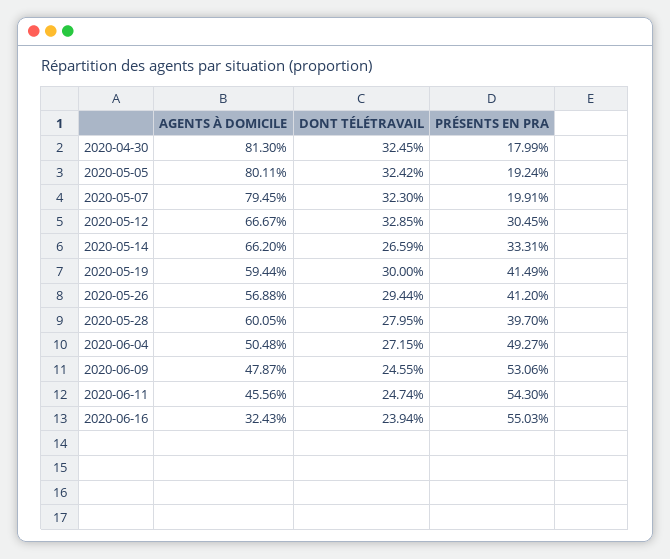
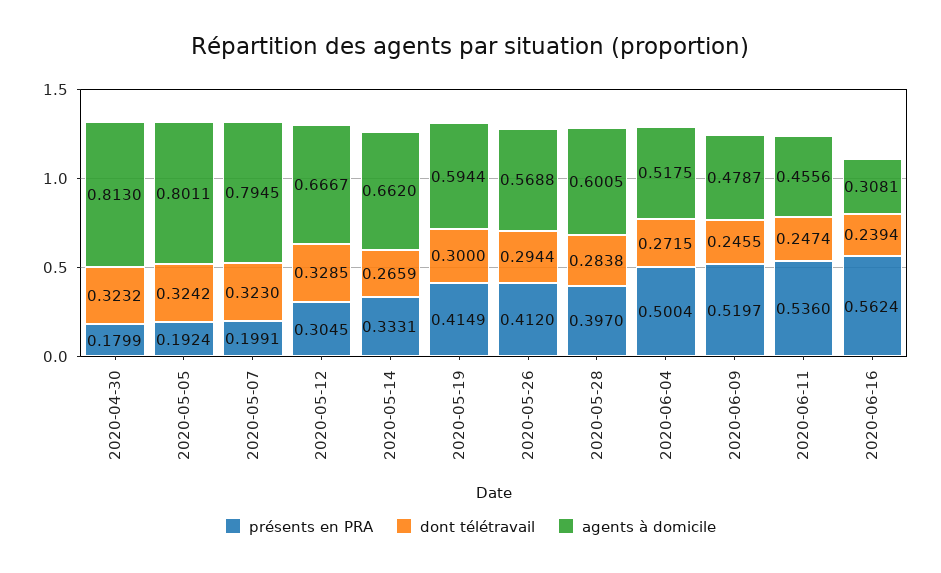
  {
    "AGENTS À DOMICILE": {
      "2020-04-30": 0.813,
      "2020-05-05": 0.8011,
      "2020-05-07": 0.7945,
      "2020-05-12": 0.6667,
      "2020-05-14": 0.662,
      "2020-05-19": 0.5944,
      "2020-05-26": 0.5688,
      "2020-05-28": 0.6005,
-     "2020-06-04": 0.5048,
+     "2020-06-04": 0.5175,
      "2020-06-09": 0.4787,
      "2020-06-11": 0.4556,
-     "2020-06-16": 0.3243
+     "2020-06-16": 0.3081
    },
    "DONT TÉLÉTRAVAIL": {
-     "2020-04-30": 0.3245,
+     "2020-04-30": 0.3232,
      "2020-05-05": 0.3242,
      "2020-05-07": 0.323,
      "2020-05-12": 0.3285,
      "2020-05-14": 0.2659,
      "2020-05-19": 0.3,
      "2020-05-26": 0.2944,
-     "2020-05-28": 0.2795,
+     "2020-05-28": 0.2838,
      "2020-06-04": 0.2715,
      "2020-06-09": 0.2455,
      "2020-06-11": 0.2474,
      "2020-06-16": 0.2394
    },
    "PRÉSENTS EN PRA": {
      "2020-04-30": 0.1799,
      "2020-05-05": 0.1924,
      "2020-05-07": 0.1991,
      "2020-05-12": 0.3045,
      "2020-05-14": 0.3331,
      "2020-05-19": 0.4149,
      "2020-05-26": 0.412,
      "2020-05-28": 0.397,
-     "2020-06-04": 0.4927,
+     "2020-06-04": 0.5004,
-     "2020-06-09": 0.5306,
+     "2020-06-09": 0.5197,
-     "2020-06-11": 0.543,
+     "2020-06-11": 0.536,
-     "2020-06-16": 0.5503
+     "2020-06-16": 0.5624
    }
  }

